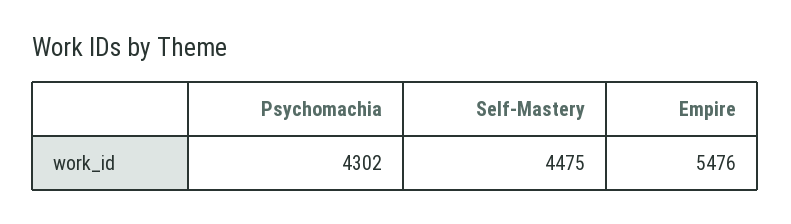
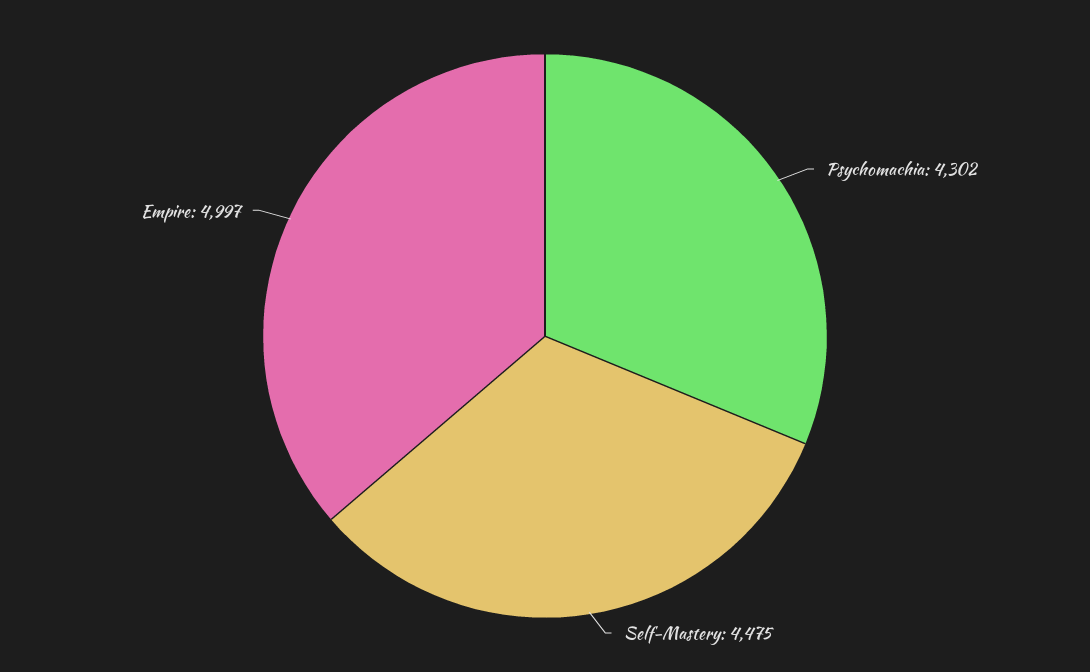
  {
    "Psychomachia": 4302,
    "Self-Mastery": 4475,
-   "Empire": 5476
+   "Empire": 4997
  }

